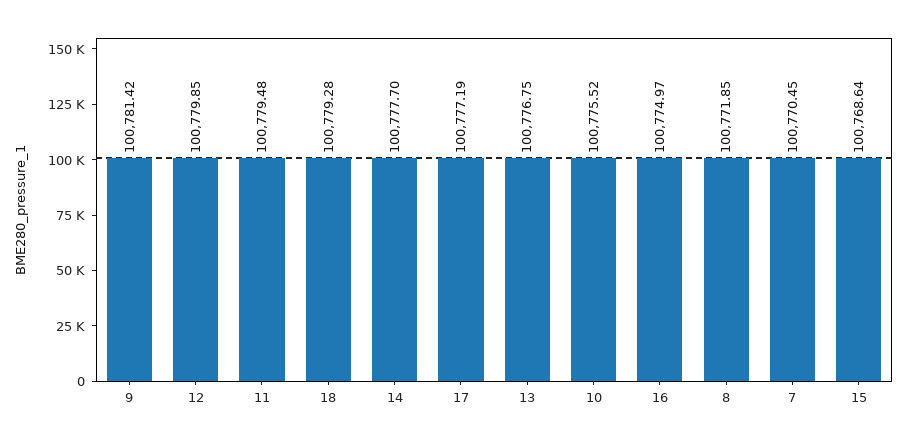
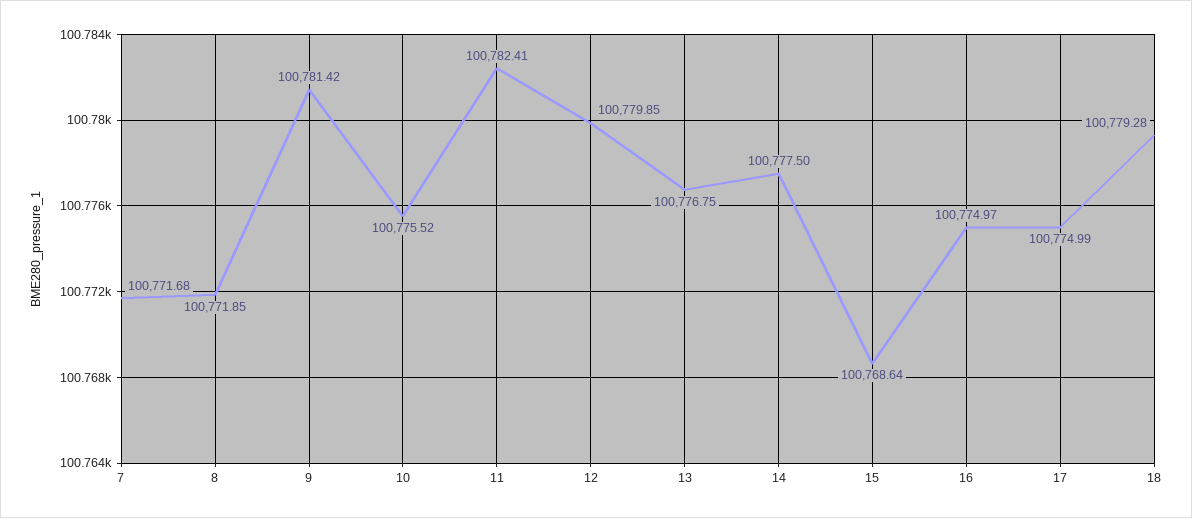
  {
    "9": 100781.42,
    "12": 100779.85,
-   "11": 100779.48,
+   "11": 100782.41,
    "18": 100779.28,
-   "14": 100777.7,
+   "14": 100777.5,
-   "17": 100777.19,
+   "17": 100774.99,
    "13": 100776.75,
    "10": 100775.52,
    "16": 100774.97,
    "8": 100771.85,
-   "7": 100770.45,
+   "7": 100771.68,
    "15": 100768.64
  }

